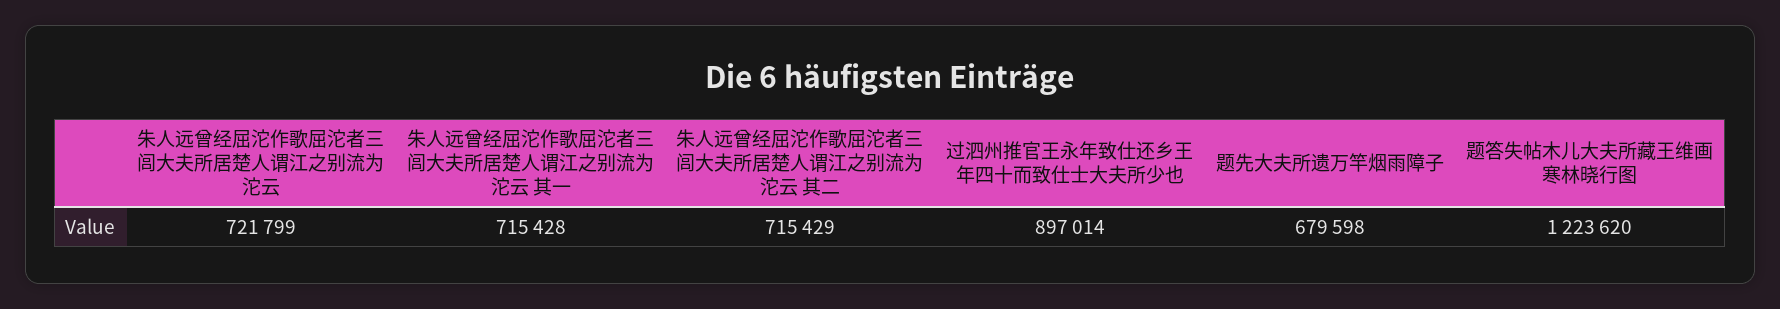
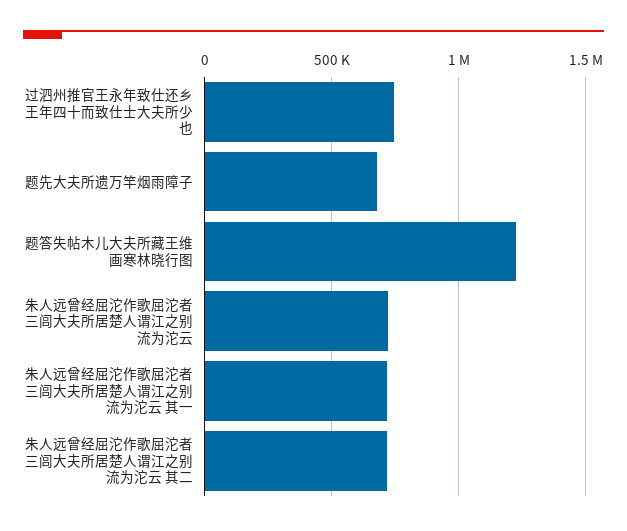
  {
    "朱人远曾经屈沱作歌屈沱者三闾大夫所居楚人谓江之别流为沱云": 721799,
    "朱人远曾经屈沱作歌屈沱者三闾大夫所居楚人谓江之别流为沱云 其一": 715428,
    "朱人远曾经屈沱作歌屈沱者三闾大夫所居楚人谓江之别流为沱云 其二": 715429,
-   "过泗州推官王永年致仕还乡王年四十而致仕士大夫所少也": 897014,
+   "过泗州推官王永年致仕还乡王年四十而致仕士大夫所少也": 750000,
    "题先大夫所遗万竿烟雨障子": 679598,
    "题答失帖木儿大夫所藏王维画寒林晓行图": 1223620
  }

